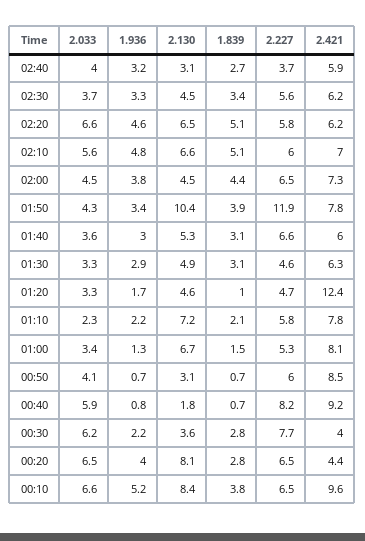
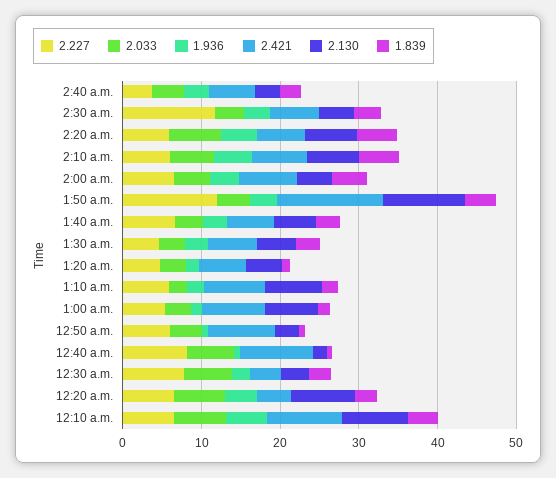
  {
    "2.033": {
      "02:40": 4,
      "02:30": 3.7,
      "02:20": 6.6,
      "02:10": 5.6,
      "02:00": 4.5,
      "01:50": 4.3,
      "01:40": 3.6,
      "01:30": 3.3,
      "01:20": 3.3,
      "01:10": 2.3,
      "01:00": 3.4,
      "00:50": 4.1,
      "00:40": 5.9,
      "00:30": 6.2,
      "00:20": 6.5,
      "00:10": 6.6
    },
    "1.936": {
      "02:40": 3.2,
      "02:30": 3.3,
      "02:20": 4.6,
      "02:10": 4.8,
      "02:00": 3.8,
      "01:50": 3.4,
      "01:40": 3,
      "01:30": 2.9,
      "01:20": 1.7,
      "01:10": 2.2,
      "01:00": 1.3,
      "00:50": 0.7,
      "00:40": 0.8,
      "00:30": 2.2,
      "00:20": 4,
      "00:10": 5.2
    },
    "2.130": {
      "02:40": 3.1,
      "02:30": 4.5,
      "02:20": 6.5,
      "02:10": 6.6,
      "02:00": 4.5,
      "01:50": 10.4,
      "01:40": 5.3,
      "01:30": 4.9,
      "01:20": 4.6,
      "01:10": 7.2,
      "01:00": 6.7,
      "00:50": 3.1,
      "00:40": 1.8,
      "00:30": 3.6,
      "00:20": 8.1,
      "00:10": 8.4
    },
    "1.839": {
      "02:40": 2.7,
      "02:30": 3.4,
      "02:20": 5.1,
      "02:10": 5.1,
      "02:00": 4.4,
      "01:50": 3.9,
      "01:40": 3.1,
      "01:30": 3.1,
      "01:20": 1,
      "01:10": 2.1,
      "01:00": 1.5,
      "00:50": 0.7,
      "00:40": 0.7,
      "00:30": 2.8,
      "00:20": 2.8,
      "00:10": 3.8
    },
    "2.227": {
      "02:40": 3.7,
-     "02:30": 5.6,
+     "02:30": 12,
      "02:20": 5.8,
      "02:10": 6,
      "02:00": 6.5,
      "01:50": 11.9,
      "01:40": 6.6,
      "01:30": 4.6,
      "01:20": 4.7,
      "01:10": 5.8,
      "01:00": 5.3,
      "00:50": 6,
      "00:40": 8.2,
      "00:30": 7.7,
      "00:20": 6.5,
      "00:10": 6.5
    },
    "2.421": {
      "02:40": 5.9,
      "02:30": 6.2,
      "02:20": 6.2,
      "02:10": 7,
      "02:00": 7.3,
-     "01:50": 7.8,
+     "01:50": 14,
      "01:40": 6,
      "01:30": 6.3,
-     "01:20": 12.4,
+     "01:20": 6,
      "01:10": 7.8,
      "01:00": 8.1,
      "00:50": 8.5,
      "00:40": 9.2,
      "00:30": 4,
      "00:20": 4.4,
      "00:10": 9.6
    }
  }

